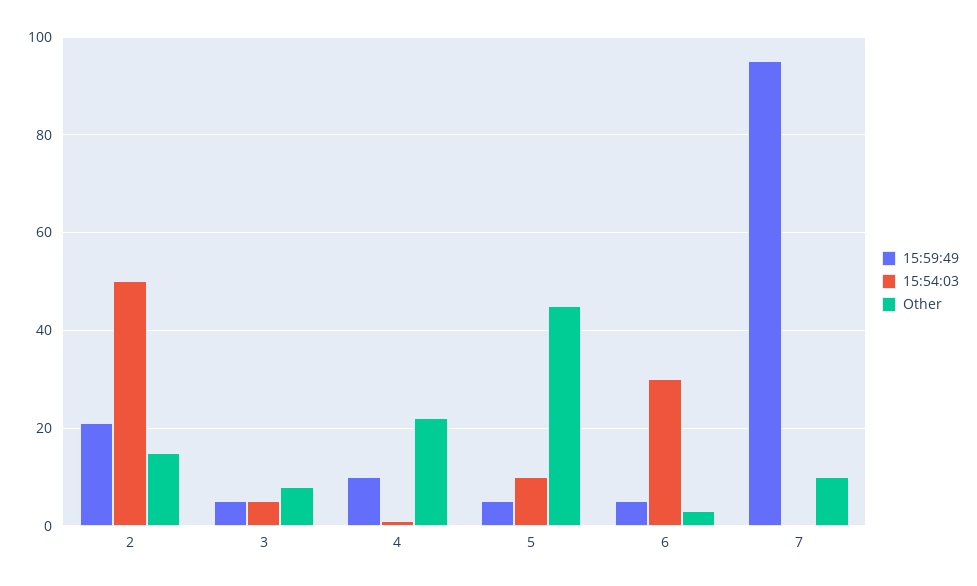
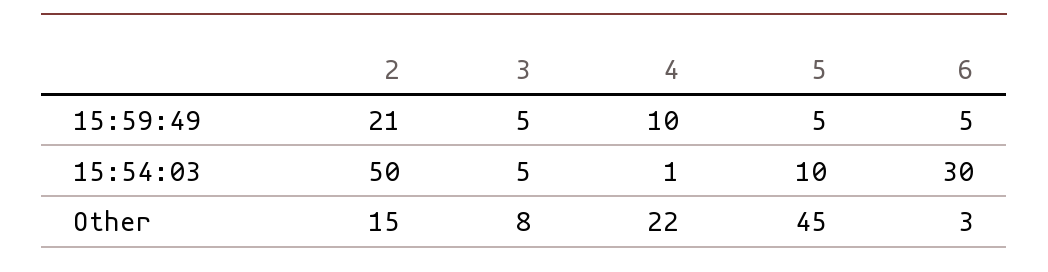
  {
    "15:59:49": {
      "2": 21,
      "3": 5,
      "4": 10,
      "5": 5,
-     "6": 5,
+     "6": 5
-     "7": 95
    },
    "15:54:03": {
      "2": 50,
      "3": 5,
      "4": 1,
      "5": 10,
-     "6": 30,
+     "6": 30
-     "7": 0
    },
    "Other": {
      "2": 15,
      "3": 8,
      "4": 22,
      "5": 45,
-     "6": 3,
+     "6": 3
-     "7": 10
    }
  }

